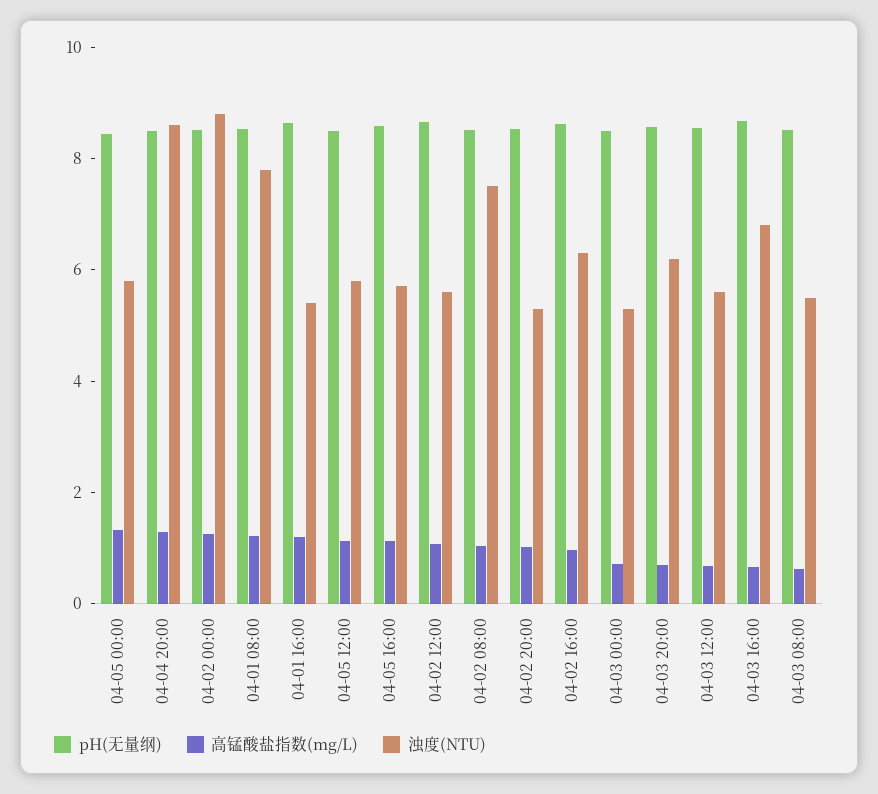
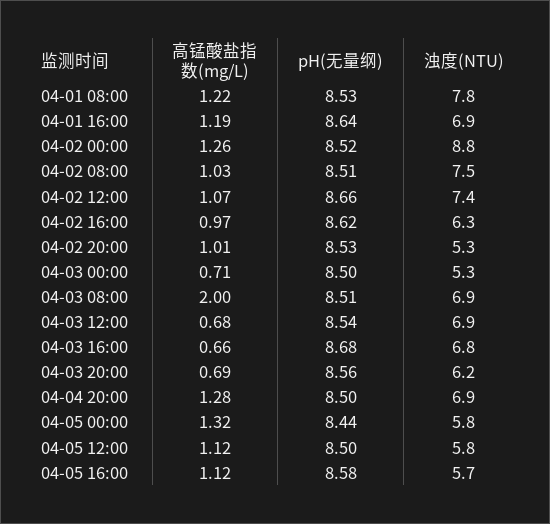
  {
    "pH(无量纲)": {
      "04-05 00:00": 8.44,
      "04-04 20:00": 8.5,
      "04-02 00:00": 8.52,
      "04-01 08:00": 8.53,
      "04-01 16:00": 8.64,
      "04-05 12:00": 8.5,
      "04-05 16:00": 8.58,
      "04-02 12:00": 8.66,
      "04-02 08:00": 8.51,
      "04-02 20:00": 8.53,
      "04-02 16:00": 8.62,
      "04-03 00:00": 8.5,
      "04-03 20:00": 8.56,
      "04-03 12:00": 8.54,
      "04-03 16:00": 8.68,
      "04-03 08:00": 8.51
    },
    "高锰酸盐指数(mg/L)": {
      "04-05 00:00": 1.32,
      "04-04 20:00": 1.28,
      "04-02 00:00": 1.26,
      "04-01 08:00": 1.22,
      "04-01 16:00": 1.19,
      "04-05 12:00": 1.12,
      "04-05 16:00": 1.12,
      "04-02 12:00": 1.07,
      "04-02 08:00": 1.03,
      "04-02 20:00": 1.01,
      "04-02 16:00": 0.97,
      "04-03 00:00": 0.71,
      "04-03 20:00": 0.69,
      "04-03 12:00": 0.68,
      "04-03 16:00": 0.66,
-     "04-03 08:00": 0.5
+     "04-03 08:00": 2
    },
    "浊度(NTU)": {
      "04-05 00:00": 5.8,
-     "04-04 20:00": 8.5,
+     "04-04 20:00": 6.9,
      "04-02 00:00": 8.8,
      "04-01 08:00": 7.8,
-     "04-01 16:00": 5.5,
+     "04-01 16:00": 6.9,
      "04-05 12:00": 5.8,
      "04-05 16:00": 5.7,
-     "04-02 12:00": 5.5,
+     "04-02 12:00": 7.4,
      "04-02 08:00": 7.5,
      "04-02 20:00": 5.3,
      "04-02 16:00": 6.3,
      "04-03 00:00": 5.3,
      "04-03 20:00": 6.2,
-     "04-03 12:00": 5.5,
+     "04-03 12:00": 6.9,
      "04-03 16:00": 6.8,
-     "04-03 08:00": 5.5
+     "04-03 08:00": 6.9
    }
  }

